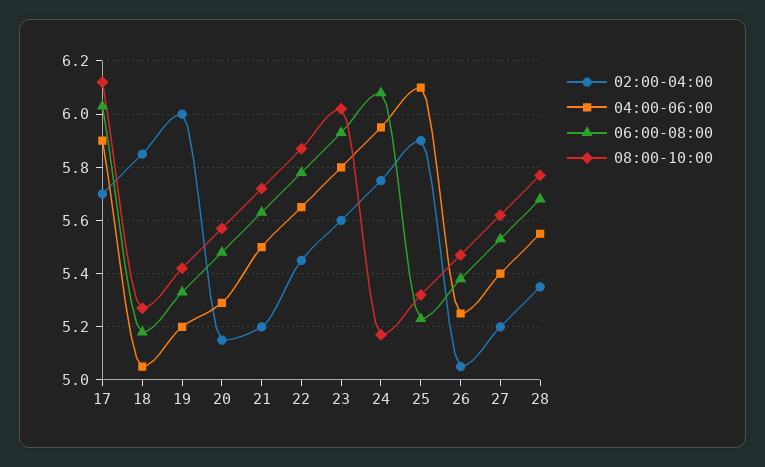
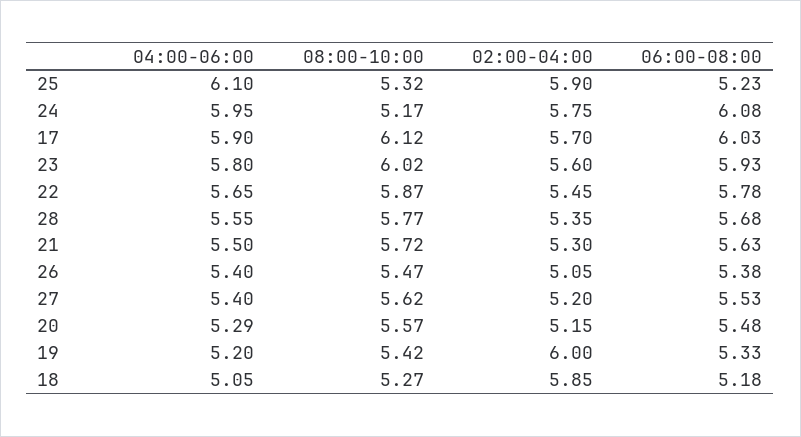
  {
    "02:00-04:00": {
      "17": 5.7,
      "18": 5.85,
      "19": 6,
      "20": 5.15,
-     "21": 5.2,
+     "21": 5.3,
      "22": 5.45,
      "23": 5.6,
      "24": 5.75,
      "25": 5.9,
      "26": 5.05,
      "27": 5.2,
      "28": 5.35
    },
    "04:00-06:00": {
      "17": 5.9,
      "18": 5.05,
      "19": 5.2,
      "20": 5.29,
      "21": 5.5,
      "22": 5.65,
      "23": 5.8,
      "24": 5.95,
      "25": 6.1,
-     "26": 5.25,
+     "26": 5.4,
      "27": 5.4,
      "28": 5.55
    },
    "06:00-08:00": {
      "17": 6.03,
      "18": 5.18,
      "19": 5.33,
      "20": 5.48,
      "21": 5.63,
      "22": 5.78,
      "23": 5.93,
      "24": 6.08,
      "25": 5.23,
      "26": 5.38,
      "27": 5.53,
      "28": 5.68
    },
    "08:00-10:00": {
      "17": 6.12,
      "18": 5.27,
      "19": 5.42,
      "20": 5.57,
      "21": 5.72,
      "22": 5.87,
      "23": 6.02,
      "24": 5.17,
      "25": 5.32,
      "26": 5.47,
      "27": 5.62,
      "28": 5.77
    }
  }

